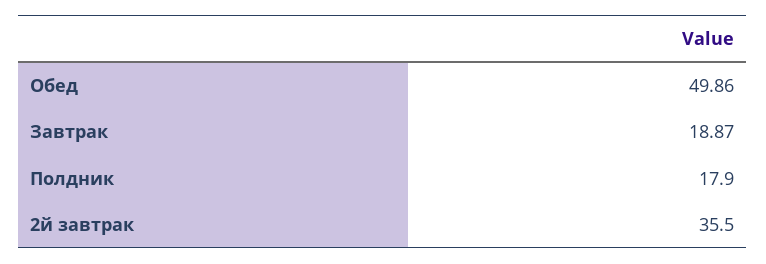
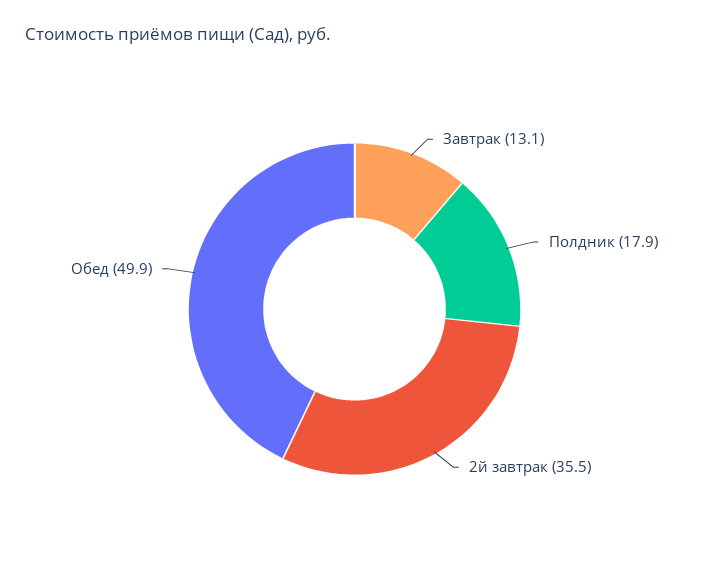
  {
    "Обед": 49.86,
-   "Завтрак": 18.87,
+   "Завтрак": 13.1,
    "Полдник": 17.9,
    "2й завтрак": 35.5
  }

